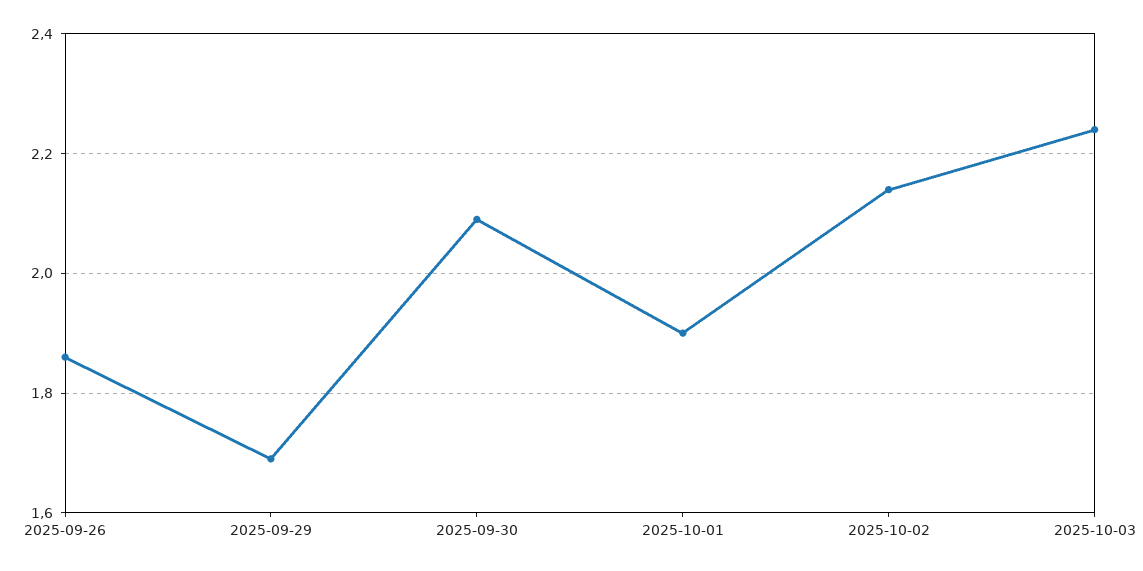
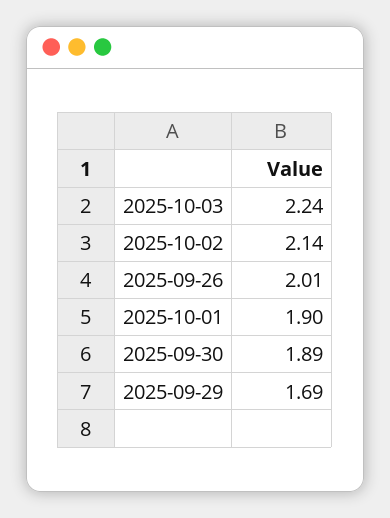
  {
-   "2025-09-26": 1.85,
+   "2025-09-26": 2.01,
    "2025-09-29": 1.69,
-   "2025-09-30": 2.1,
+   "2025-09-30": 1.89,
    "2025-10-01": 1.9,
    "2025-10-02": 2.14,
    "2025-10-03": 2.24
  }

